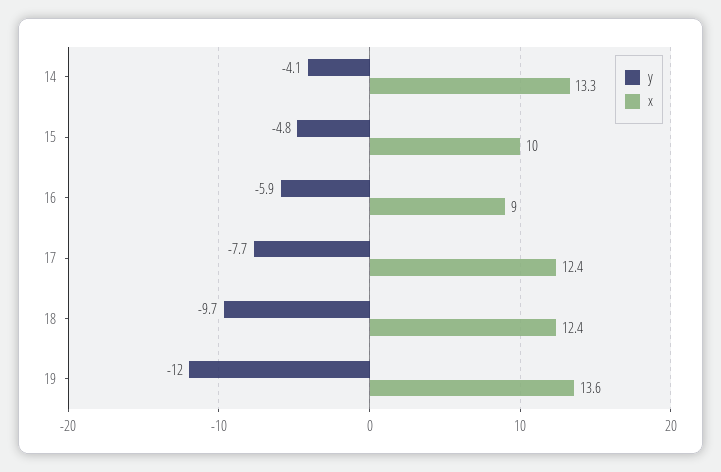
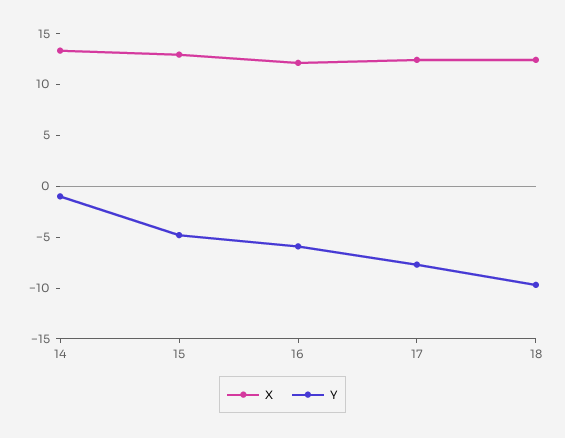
  {
    "y": {
-     "14": -4.1,
+     "14": -1,
      "15": -4.8,
      "16": -5.9,
      "17": -7.7,
-     "18": -9.7,
+     "18": -9.7
-     "19": -12
    },
    "x": {
      "14": 13.3,
-     "15": 10,
+     "15": 13,
-     "16": 9,
+     "16": 12,
      "17": 12.4,
-     "18": 12.4,
+     "18": 12.4
-     "19": 13.6
    }
  }

